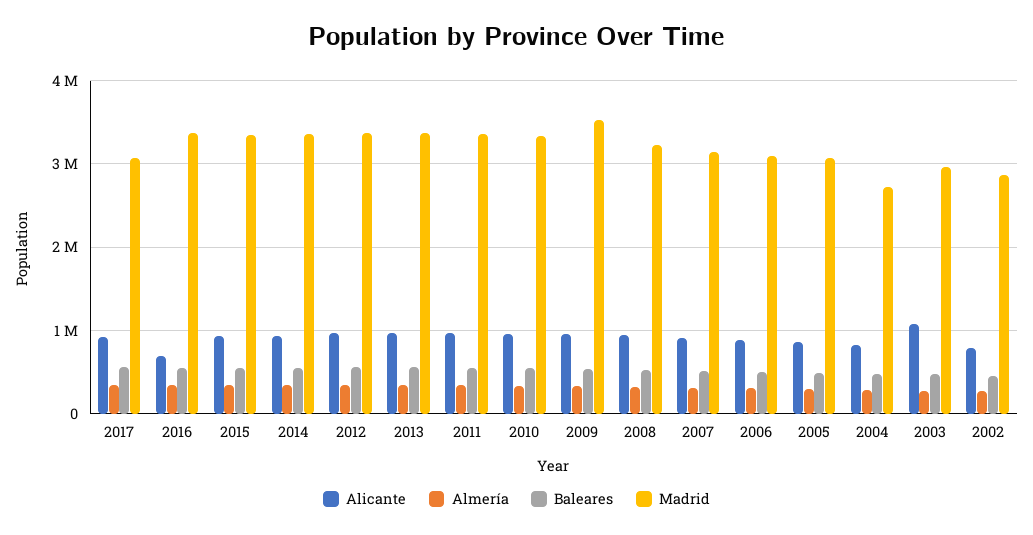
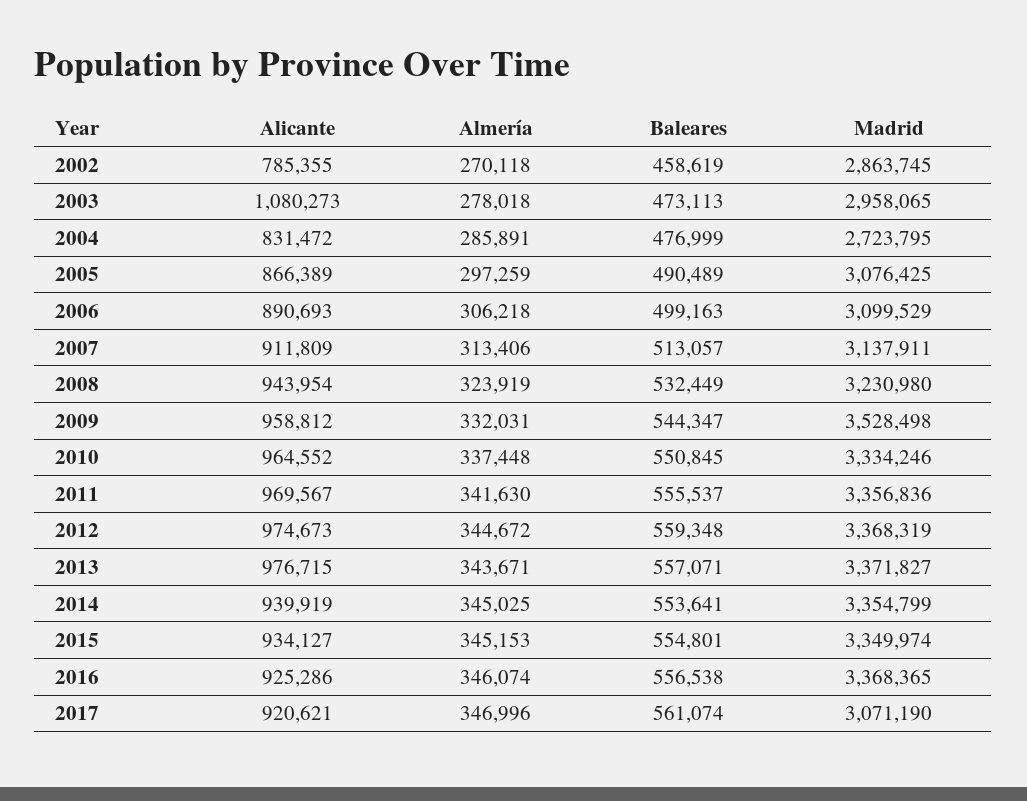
  {
    "Alicante": {
      "2017": 920621,
-     "2016": 700000,
+     "2016": 925286,
      "2015": 934127,
      "2014": 939919,
      "2012": 974673,
      "2013": 976715,
      "2011": 969567,
      "2010": 964552,
      "2009": 958812,
      "2008": 943954,
      "2007": 911809,
      "2006": 890693,
      "2005": 866389,
      "2004": 831472,
      "2003": 1080273,
      "2002": 785355
    },
    "Almería": {
      "2017": 346996,
      "2016": 346074,
      "2015": 345153,
      "2014": 345025,
      "2012": 344672,
      "2013": 343671,
      "2011": 341630,
      "2010": 337448,
      "2009": 332031,
      "2008": 323919,
      "2007": 313406,
      "2006": 306218,
      "2005": 297259,
      "2004": 285891,
      "2003": 278018,
      "2002": 270118
    },
    "Baleares": {
      "2017": 561074,
      "2016": 556538,
      "2015": 554801,
      "2014": 553641,
      "2012": 559348,
      "2013": 557071,
      "2011": 555537,
      "2010": 550845,
      "2009": 544347,
      "2008": 532449,
      "2007": 513057,
      "2006": 499163,
      "2005": 490489,
      "2004": 476999,
      "2003": 473113,
      "2002": 458619
    },
    "Madrid": {
      "2017": 3071190,
      "2016": 3368365,
      "2015": 3349974,
      "2014": 3354799,
      "2012": 3368319,
      "2013": 3371827,
      "2011": 3356836,
      "2010": 3334246,
      "2009": 3528498,
      "2008": 3230980,
      "2007": 3137911,
      "2006": 3099529,
      "2005": 3076425,
      "2004": 2723795,
      "2003": 2958065,
      "2002": 2863745
    }
  }

